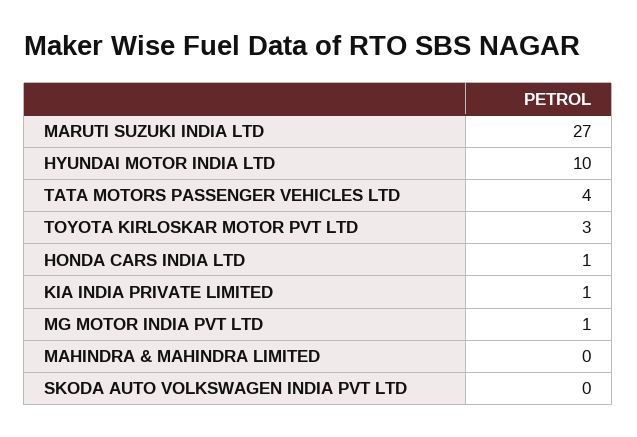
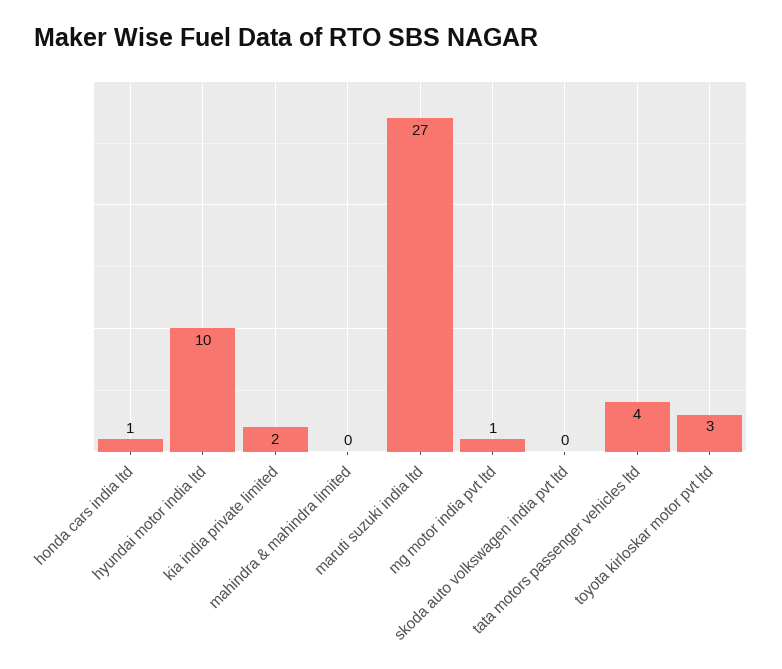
  {
    "MARUTI SUZUKI INDIA LTD": 27,
    "HYUNDAI MOTOR INDIA LTD": 10,
    "TATA MOTORS PASSENGER VEHICLES LTD": 4,
    "TOYOTA KIRLOSKAR MOTOR PVT LTD": 3,
    "HONDA CARS INDIA LTD": 1,
-   "KIA INDIA PRIVATE LIMITED": 1,
+   "KIA INDIA PRIVATE LIMITED": 2,
    "MG MOTOR INDIA PVT LTD": 1,
    "MAHINDRA & MAHINDRA LIMITED": 0,
    "SKODA AUTO VOLKSWAGEN INDIA PVT LTD": 0
  }

